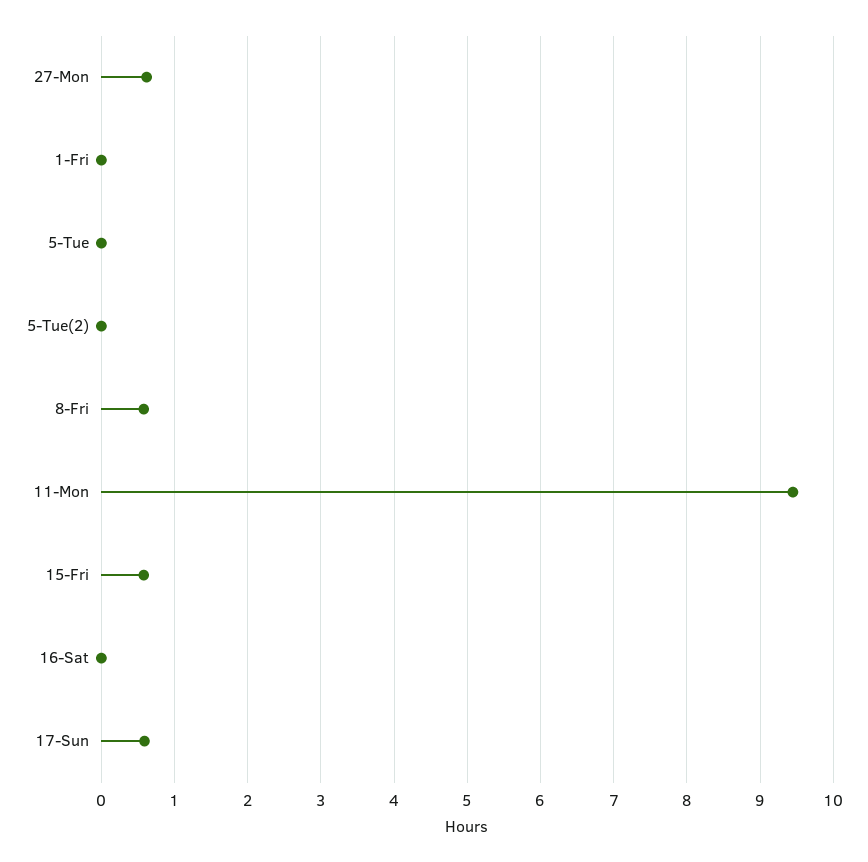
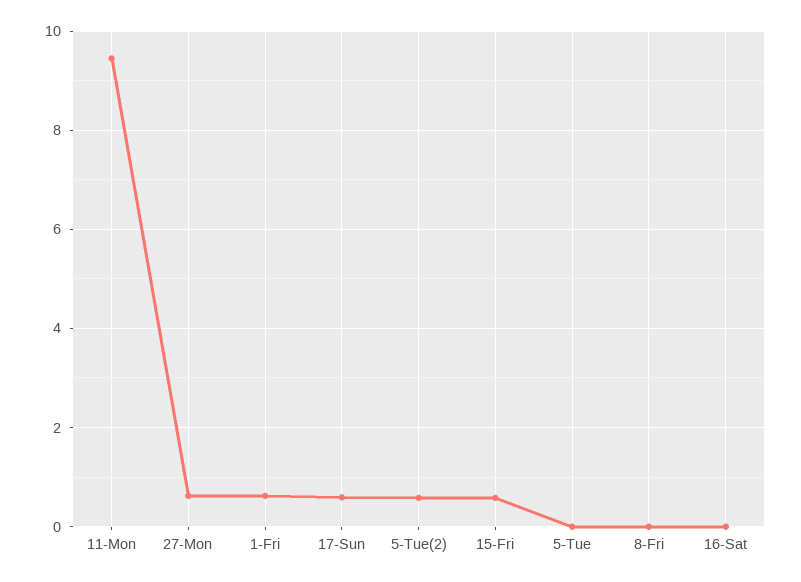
  {
    "27-Mon": 0.6,
-   "1-Fri": 0,
+   "1-Fri": 0.6,
    "5-Tue": 0,
-   "5-Tue(2)": 0,
+   "5-Tue(2)": 0.6,
-   "8-Fri": 0.6,
+   "8-Fri": 0,
    "11-Mon": 9.5,
    "15-Fri": 0.6,
    "16-Sat": 0,
    "17-Sun": 0.6
  }

